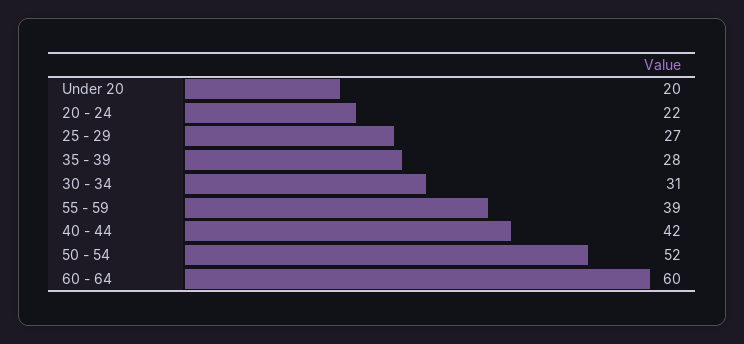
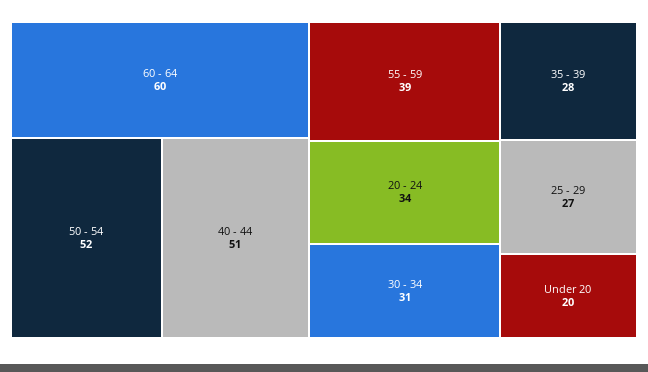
  {
    "Under 20": 20,
-   "20 - 24": 22,
+   "20 - 24": 34,
    "25 - 29": 27,
    "35 - 39": 28,
    "30 - 34": 31,
    "55 - 59": 39,
-   "40 - 44": 42,
+   "40 - 44": 51,
    "50 - 54": 52,
    "60 - 64": 60
  }

